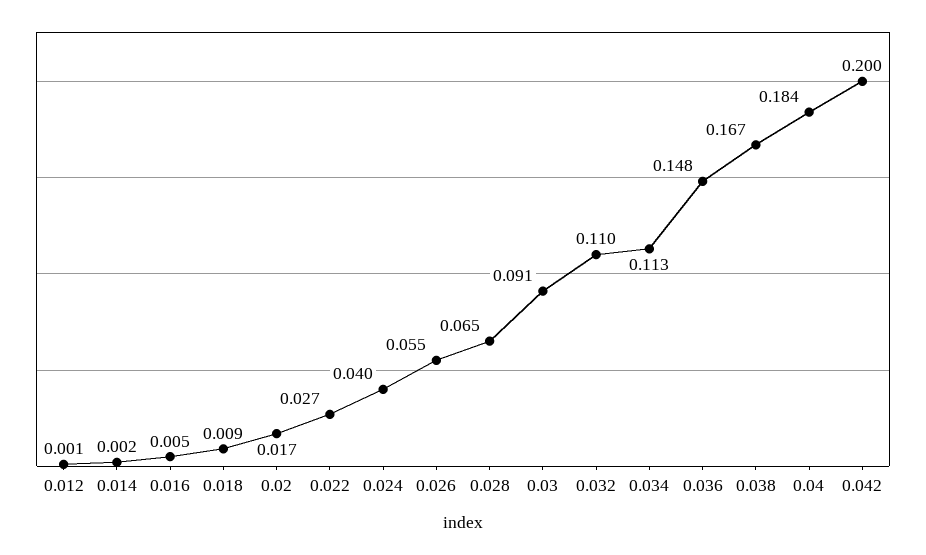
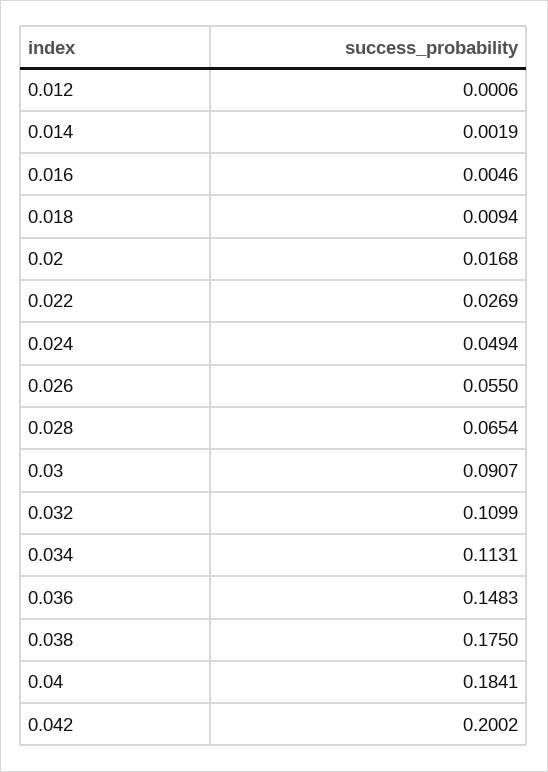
  {
    "0.012": 0.0006,
    "0.014": 0.0019,
    "0.016": 0.0046,
    "0.018": 0.0094,
    "0.02": 0.0168,
    "0.022": 0.0269,
-   "0.024": 0.04,
+   "0.024": 0.0494,
    "0.026": 0.055,
    "0.028": 0.0654,
    "0.03": 0.0907,
    "0.032": 0.1099,
    "0.034": 0.1131,
    "0.036": 0.1483,
-   "0.038": 0.167,
+   "0.038": 0.175,
    "0.04": 0.1841,
    "0.042": 0.2002
  }

